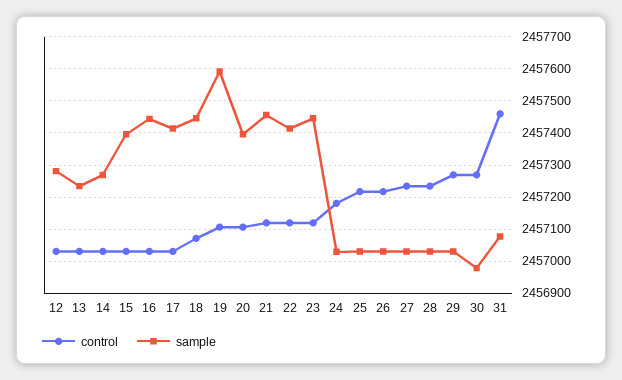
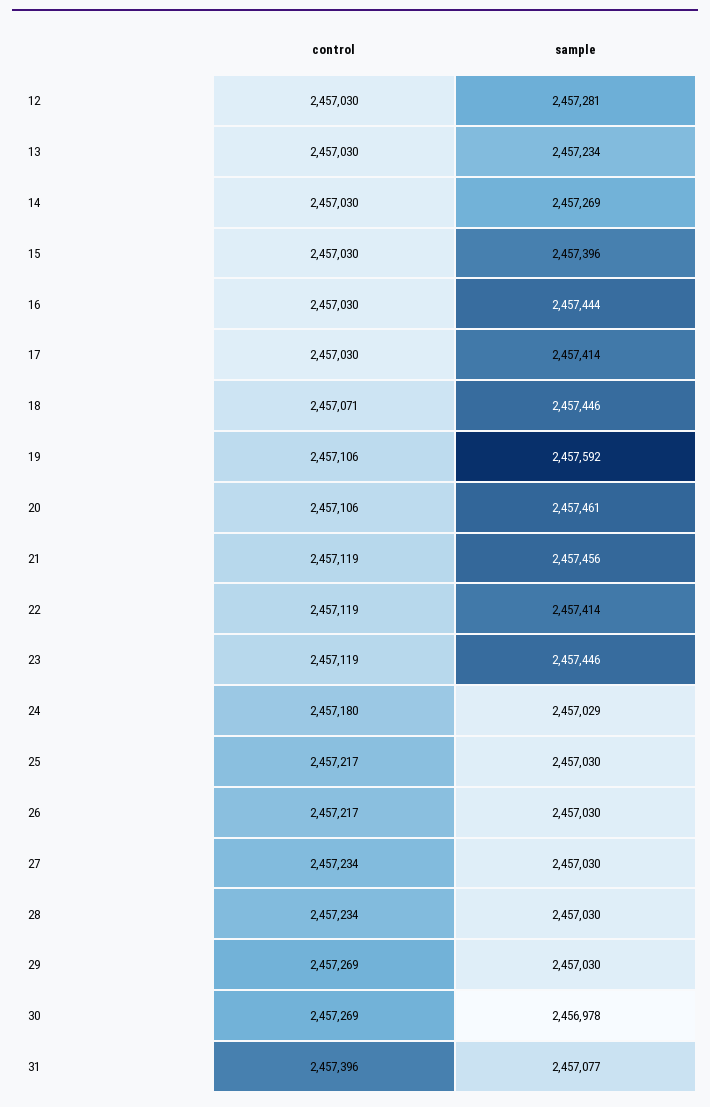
  {
    "control": {
      "12": 2457030,
      "13": 2457030,
      "14": 2457030,
      "15": 2457030,
      "16": 2457030,
      "17": 2457030,
      "18": 2457071,
      "19": 2457106,
      "20": 2457106,
      "21": 2457119,
      "22": 2457119,
      "23": 2457119,
      "24": 2457180,
      "25": 2457217,
      "26": 2457217,
      "27": 2457234,
      "28": 2457234,
      "29": 2457269,
      "30": 2457269,
-     "31": 2457460
+     "31": 2457396
    },
    "sample": {
      "12": 2457281,
      "13": 2457234,
      "14": 2457269,
      "15": 2457396,
      "16": 2457444,
      "17": 2457414,
      "18": 2457446,
      "19": 2457592,
-     "20": 2457400,
+     "20": 2457461,
      "21": 2457456,
      "22": 2457414,
      "23": 2457446,
      "24": 2457029,
      "25": 2457030,
      "26": 2457030,
      "27": 2457030,
      "28": 2457030,
      "29": 2457030,
      "30": 2456978,
      "31": 2457077
    }
  }

